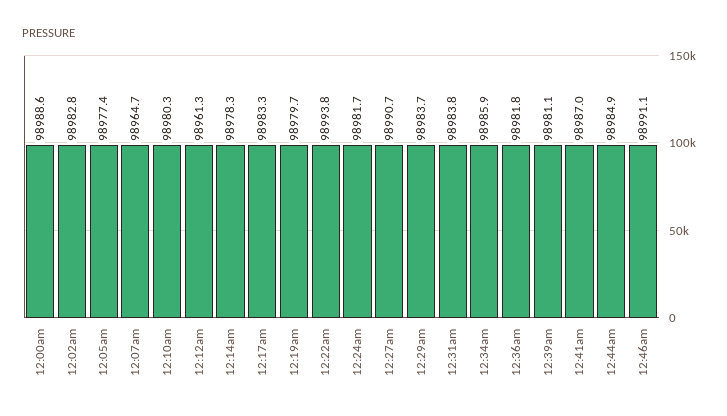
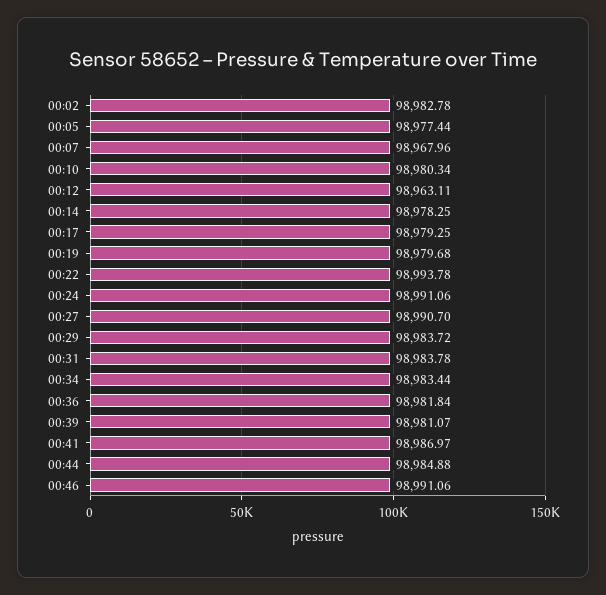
  {
-   "12:00am": 98988.6,
    "12:02am": 98982.78,
    "12:05am": 98977.44,
-   "12:07am": 98964.7,
+   "12:07am": 98967.96,
    "12:10am": 98980.34,
-   "12:12am": 98961.3,
+   "12:12am": 98963.11,
    "12:14am": 98978.25,
-   "12:17am": 98983.3,
+   "12:17am": 98979.25,
    "12:19am": 98979.68,
    "12:22am": 98993.78,
-   "12:24am": 98981.7,
+   "12:24am": 98991.06,
    "12:27am": 98990.7,
    "12:29am": 98983.72,
    "12:31am": 98983.78,
-   "12:34am": 98985.9,
+   "12:34am": 98983.44,
    "12:36am": 98981.84,
    "12:39am": 98981.07,
    "12:41am": 98986.97,
    "12:44am": 98984.88,
    "12:46am": 98991.06
  }

